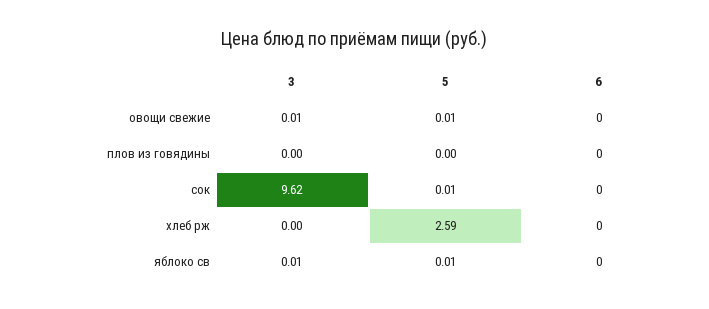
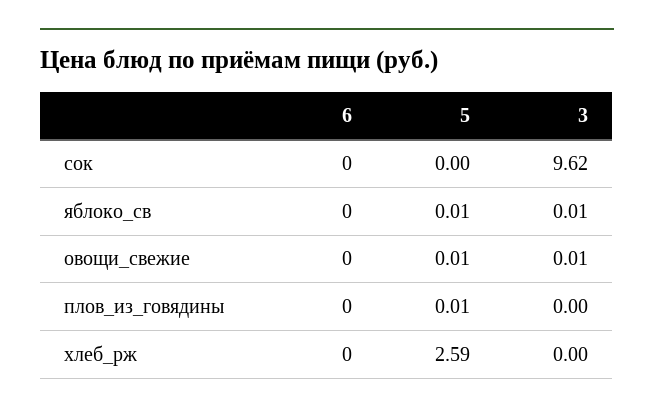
  {
    "3": {
      "овощи свежие": 0.01,
      "плов из говядины": 0,
      "сок": 9.62,
      "хлеб рж": 0,
      "яблоко св": 0.01
    },
    "5": {
      "овощи свежие": 0.01,
-     "плов из говядины": 0,
+     "плов из говядины": 0.01,
-     "сок": 0.01,
+     "сок": 0,
      "хлеб рж": 2.59,
      "яблоко св": 0.01
    },
    "6": {
      "овощи свежие": 0,
      "плов из говядины": 0,
      "сок": 0,
      "хлеб рж": 0,
      "яблоко св": 0
    }
  }

